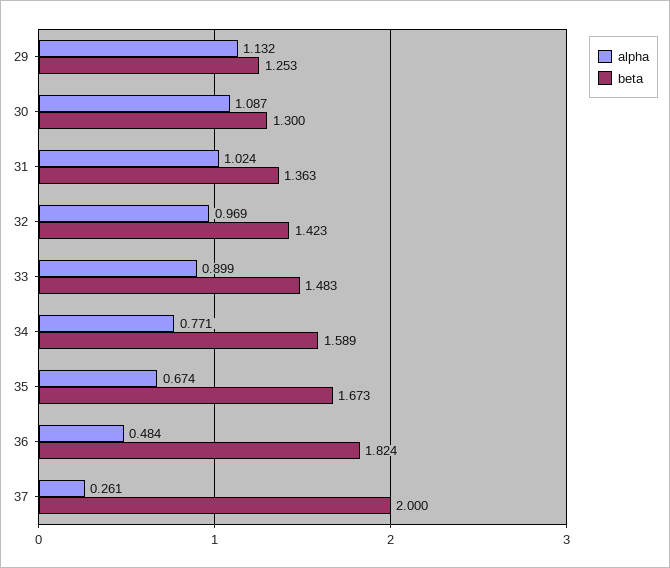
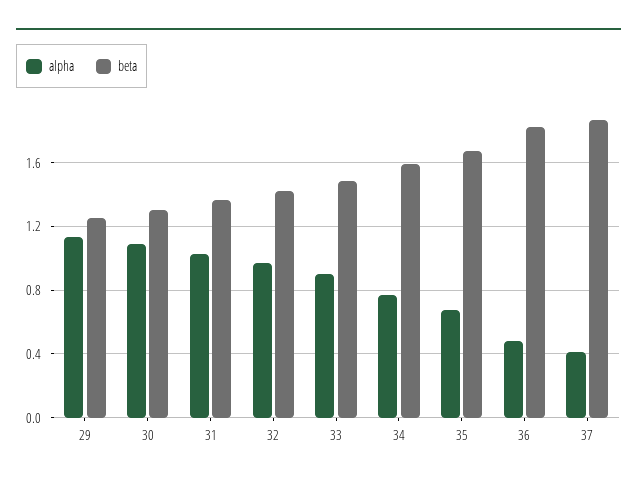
  {
    "alpha": {
      "29": 1.132,
      "30": 1.087,
      "31": 1.024,
      "32": 0.969,
      "33": 0.899,
      "34": 0.771,
      "35": 0.674,
      "36": 0.484,
-     "37": 0.261
+     "37": 0.4
    },
    "beta": {
      "29": 1.253,
      "30": 1.3,
      "31": 1.363,
      "32": 1.423,
      "33": 1.483,
      "34": 1.589,
      "35": 1.673,
      "36": 1.824,
-     "37": 2
+     "37": 1.85
    }
  }

